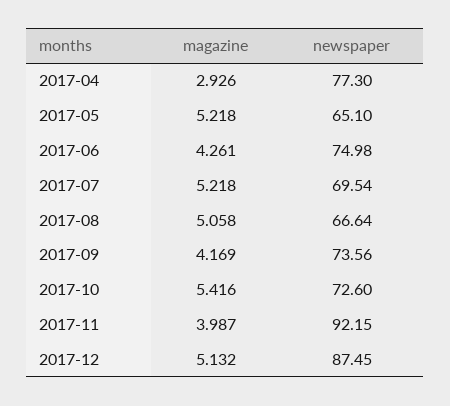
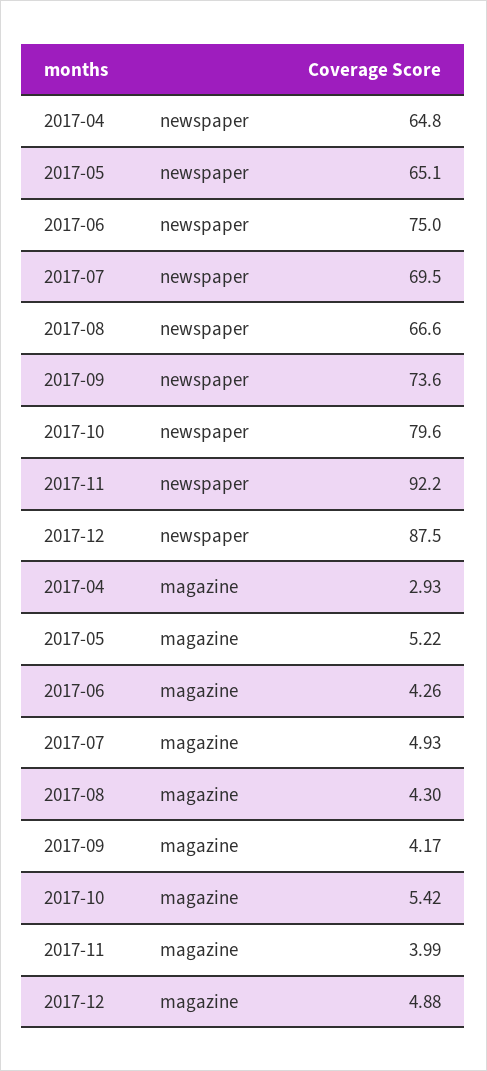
  {
    "magazine": {
      "2017-04": 2.926,
      "2017-05": 5.218,
      "2017-06": 4.261,
-     "2017-07": 5.218,
+     "2017-07": 4.93,
-     "2017-08": 5.058,
+     "2017-08": 4.3,
      "2017-09": 4.169,
      "2017-10": 5.416,
      "2017-11": 3.987,
-     "2017-12": 5.132
+     "2017-12": 4.88
    },
    "newspaper": {
-     "2017-04": 77.3,
+     "2017-04": 64.8,
      "2017-05": 65.1,
      "2017-06": 74.98,
      "2017-07": 69.54,
      "2017-08": 66.64,
      "2017-09": 73.56,
-     "2017-10": 72.6,
+     "2017-10": 79.6,
      "2017-11": 92.15,
      "2017-12": 87.45
    }
  }

